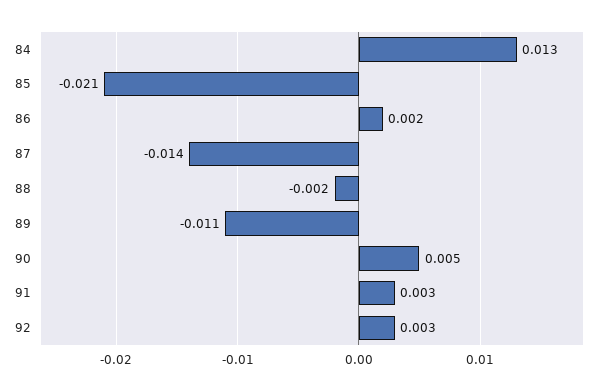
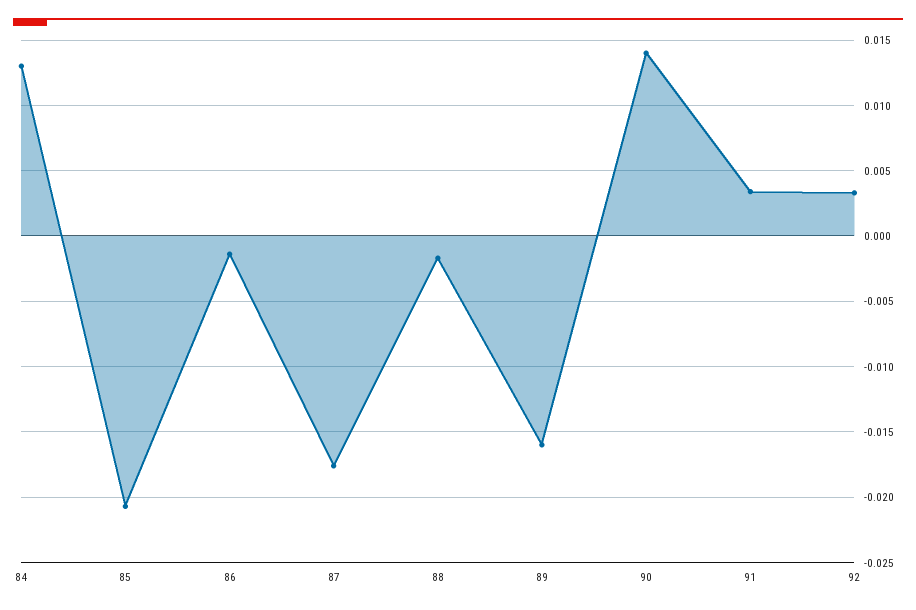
  {
    "84": 0.013,
    "85": -0.021,
-   "86": 0.002,
+   "86": -0.0015,
-   "87": -0.014,
+   "87": -0.0175,
    "88": -0.002,
-   "89": -0.011,
+   "89": -0.016,
-   "90": 0.005,
+   "90": 0.014,
    "91": 0.003,
    "92": 0.003
  }

